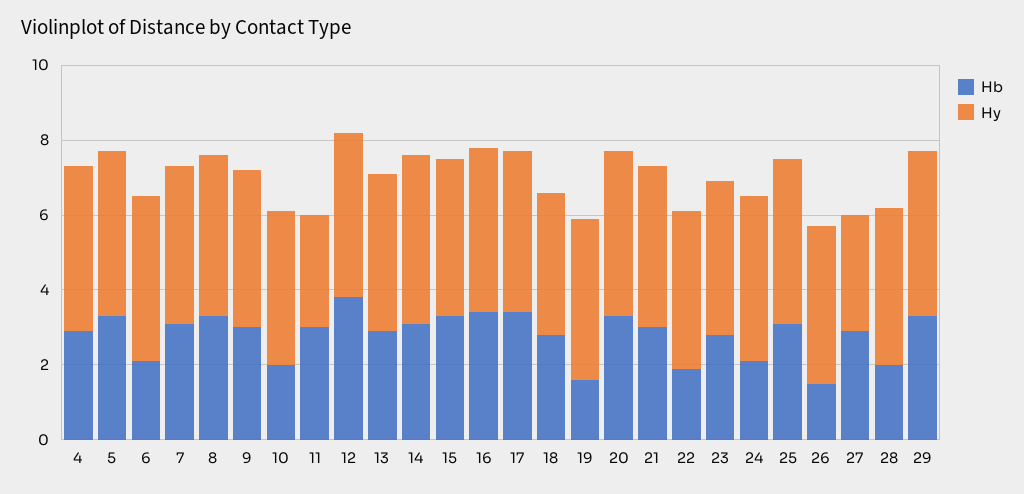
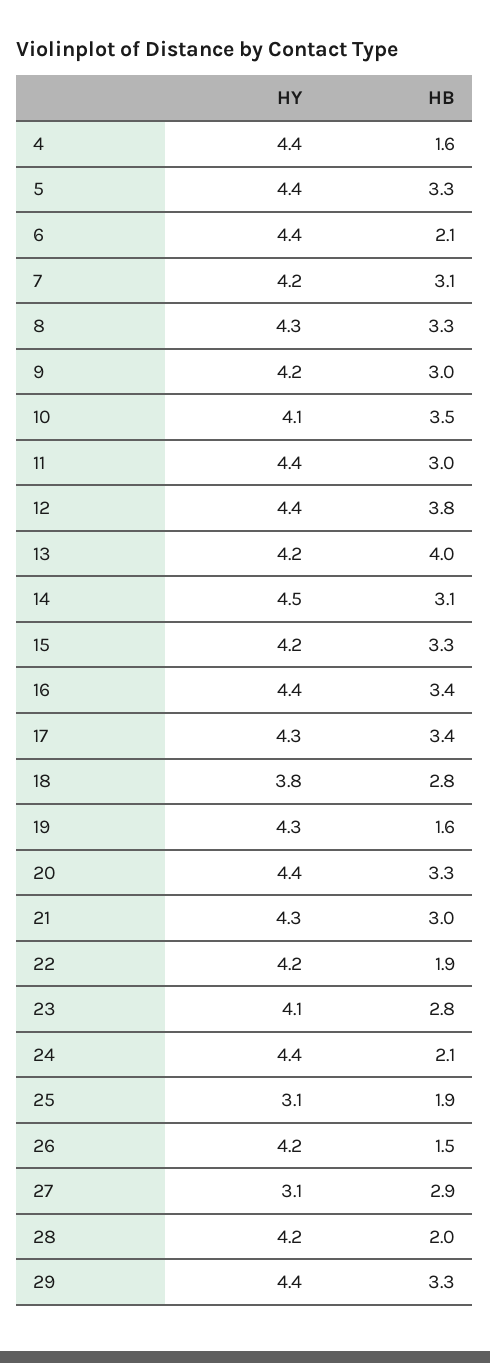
  {
    "Hb": {
-     "4": 3,
+     "4": 1.6,
      "5": 3.3,
      "6": 2.1,
      "7": 3.1,
      "8": 3.3,
      "9": 3,
-     "10": 2,
+     "10": 3.5,
      "11": 3,
      "12": 3.8,
-     "13": 3,
+     "13": 4,
      "14": 3.1,
      "15": 3.3,
      "16": 3.4,
      "17": 3.4,
      "18": 2.8,
      "19": 1.6,
      "20": 3.3,
      "21": 3,
      "22": 1.9,
      "23": 2.8,
      "24": 2.1,
-     "25": 3,
+     "25": 1.9,
      "26": 1.5,
      "27": 2.9,
      "28": 2,
      "29": 3.3
    },
    "Hy": {
      "4": 4.4,
      "5": 4.4,
      "6": 4.4,
      "7": 4.2,
      "8": 4.3,
      "9": 4.2,
      "10": 4.1,
-     "11": 3,
+     "11": 4.4,
      "12": 4.4,
      "13": 4.2,
      "14": 4.5,
      "15": 4.2,
      "16": 4.4,
      "17": 4.3,
      "18": 3.8,
      "19": 4.3,
      "20": 4.4,
      "21": 4.3,
      "22": 4.2,
      "23": 4.1,
      "24": 4.4,
-     "25": 4.5,
+     "25": 3.1,
      "26": 4.2,
      "27": 3.1,
      "28": 4.2,
      "29": 4.4
    }
  }

